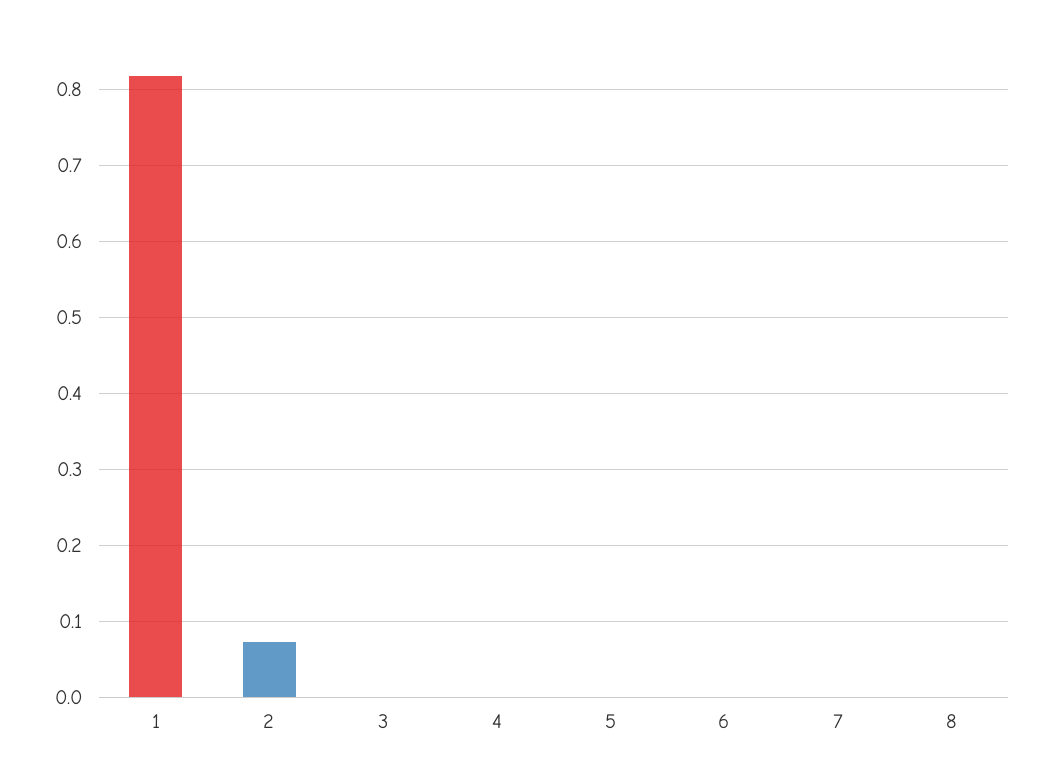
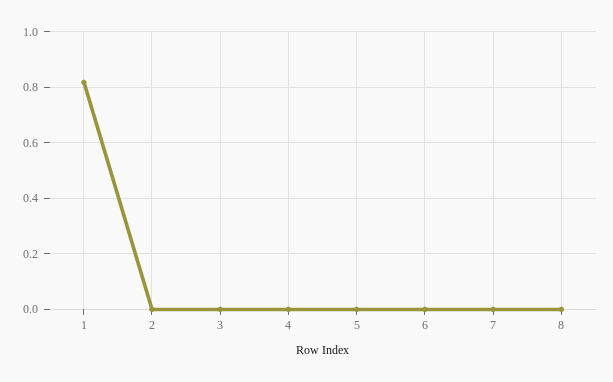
  {
    "1": 0.82,
-   "2": 0.07,
+   "2": 0,
    "3": 0,
    "4": 0,
    "5": 0,
    "6": 0,
    "7": 0,
    "8": 0
  }

